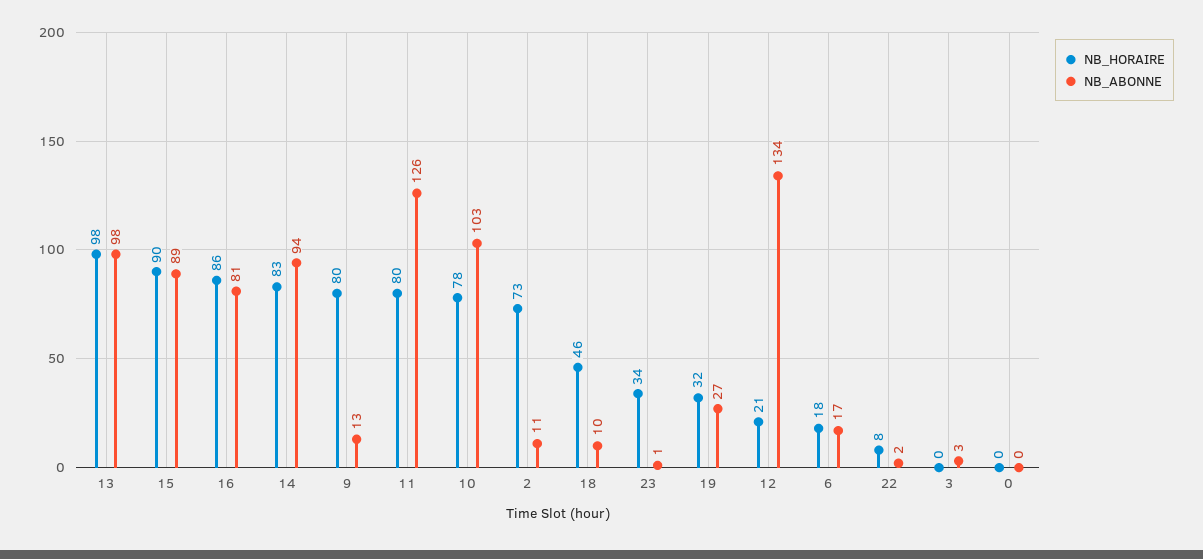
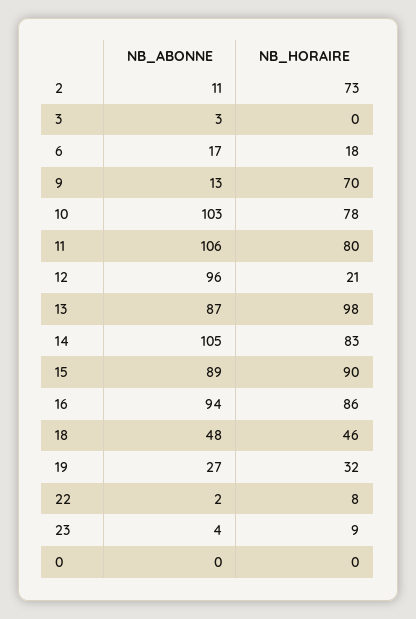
  {
    "NB_HORAIRE": {
      "13": 98,
      "15": 90,
      "16": 86,
      "14": 83,
-     "9": 80,
+     "9": 70,
      "11": 80,
      "10": 78,
      "2": 73,
      "18": 46,
-     "23": 34,
+     "23": 9,
      "19": 32,
      "12": 21,
      "6": 18,
      "22": 8,
      "3": 0,
      "0": 0
    },
    "NB_ABONNE": {
-     "13": 98,
+     "13": 87,
      "15": 89,
-     "16": 81,
+     "16": 94,
-     "14": 94,
+     "14": 105,
      "9": 13,
-     "11": 126,
+     "11": 106,
      "10": 103,
      "2": 11,
-     "18": 10,
+     "18": 48,
-     "23": 1,
+     "23": 4,
      "19": 27,
-     "12": 134,
+     "12": 96,
      "6": 17,
      "22": 2,
      "3": 3,
      "0": 0
    }
  }

